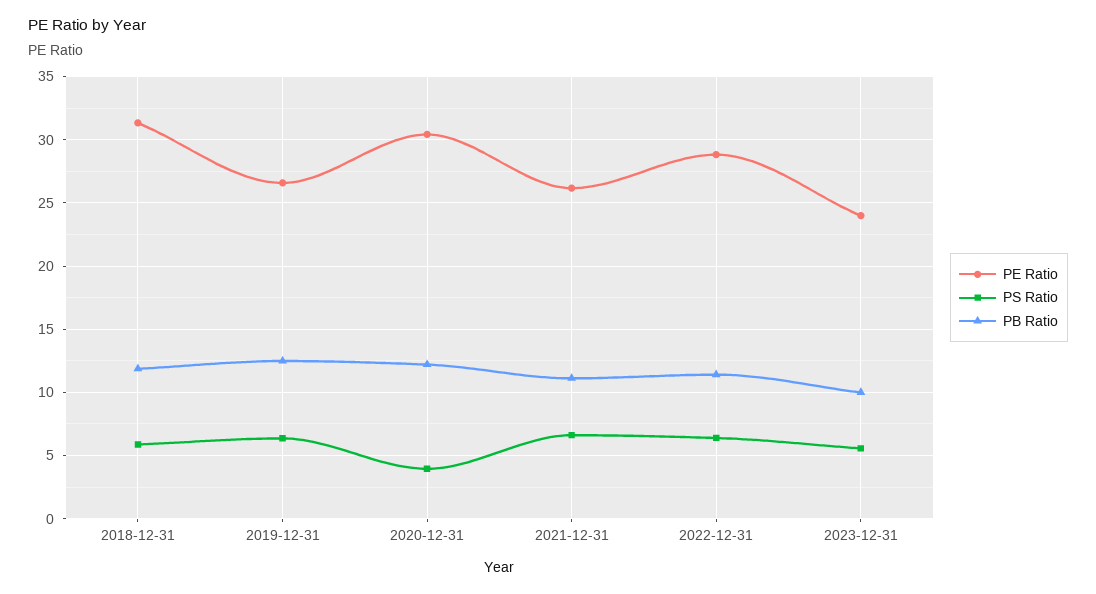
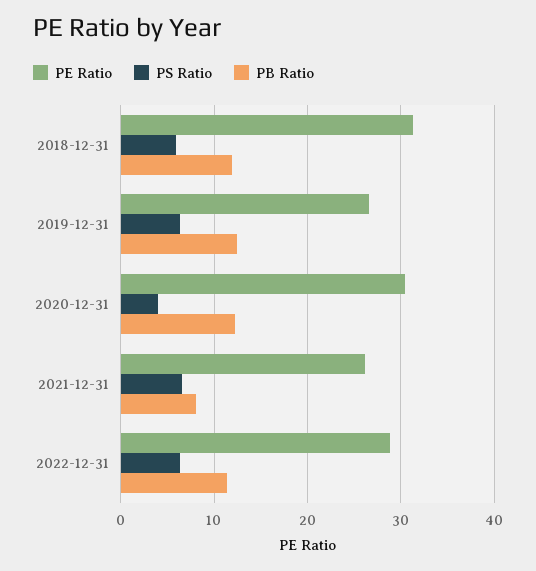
  {
    "PE Ratio": {
      "2018-12-31": 31.5,
      "2019-12-31": 26.5,
      "2020-12-31": 30.5,
      "2021-12-31": 26,
-     "2022-12-31": 29,
+     "2022-12-31": 29
-     "2023-12-31": 24
    },
    "PS Ratio": {
      "2018-12-31": 6,
      "2019-12-31": 6.5,
      "2020-12-31": 4,
      "2021-12-31": 6.5,
-     "2022-12-31": 6.5,
+     "2022-12-31": 6.5
-     "2023-12-31": 5.5
    },
    "PB Ratio": {
      "2018-12-31": 12,
      "2019-12-31": 12.5,
      "2020-12-31": 12,
-     "2021-12-31": 11,
+     "2021-12-31": 8,
-     "2022-12-31": 11.5,
+     "2022-12-31": 11.5
-     "2023-12-31": 10
    }
  }

